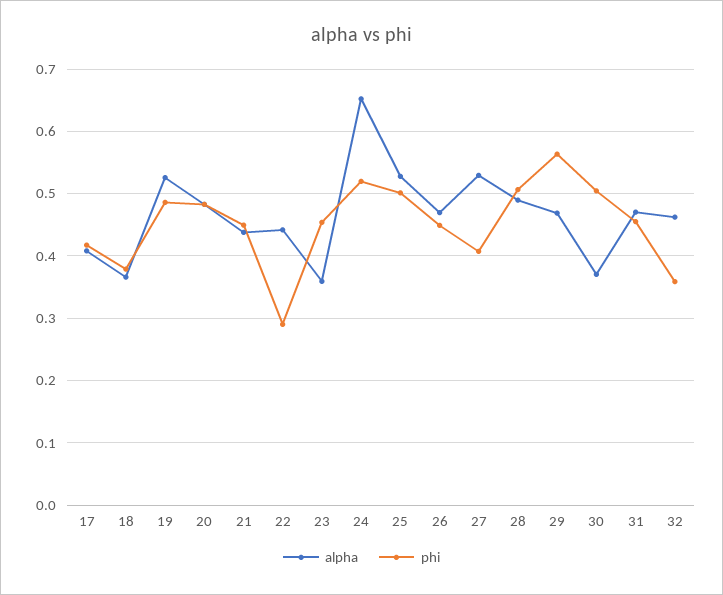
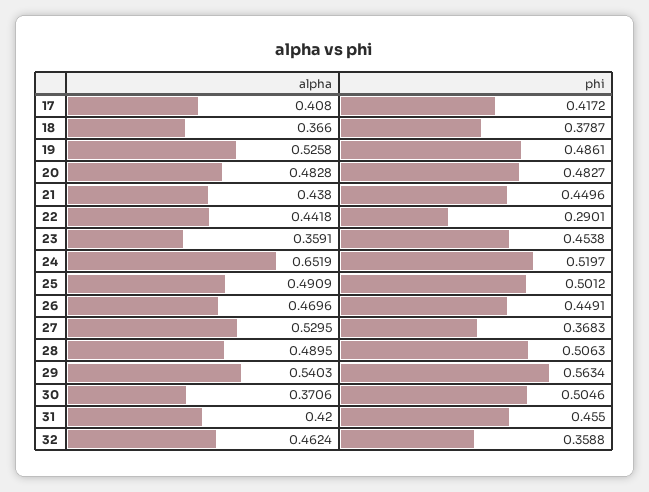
  {
    "alpha": {
      "17": 0.408,
      "18": 0.366,
      "19": 0.5258,
      "20": 0.4828,
      "21": 0.438,
      "22": 0.4418,
      "23": 0.3591,
      "24": 0.6519,
-     "25": 0.53,
+     "25": 0.4909,
      "26": 0.4696,
      "27": 0.5295,
      "28": 0.4895,
-     "29": 0.47,
+     "29": 0.5403,
      "30": 0.3706,
-     "31": 0.47,
+     "31": 0.42,
      "32": 0.4624
    },
    "phi": {
      "17": 0.4172,
      "18": 0.3787,
      "19": 0.4861,
      "20": 0.4827,
      "21": 0.4496,
      "22": 0.2901,
      "23": 0.4538,
      "24": 0.5197,
      "25": 0.5012,
      "26": 0.4491,
-     "27": 0.41,
+     "27": 0.3683,
      "28": 0.5063,
      "29": 0.5634,
      "30": 0.5046,
      "31": 0.455,
      "32": 0.3588
    }
  }

